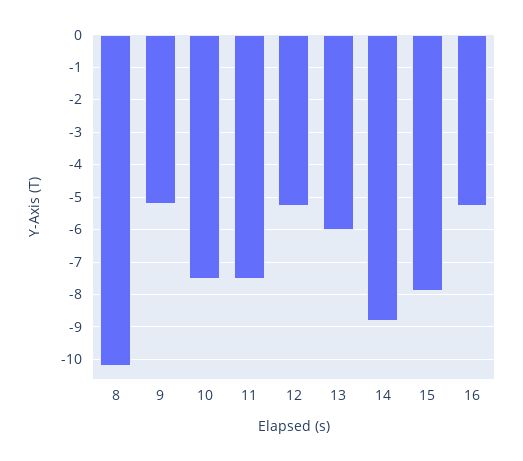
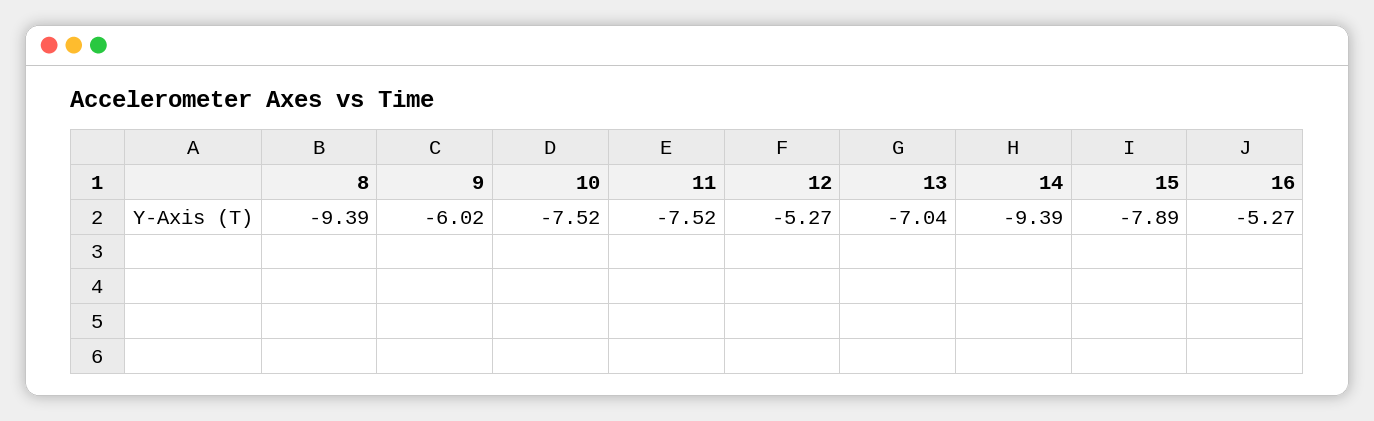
  {
-   "8": -10.2,
+   "8": -9.39,
-   "9": -5.2,
+   "9": -6.02,
    "10": -7.52,
    "11": -7.52,
    "12": -5.27,
-   "13": -6,
+   "13": -7.04,
-   "14": -8.8,
+   "14": -9.39,
    "15": -7.89,
    "16": -5.27
  }

